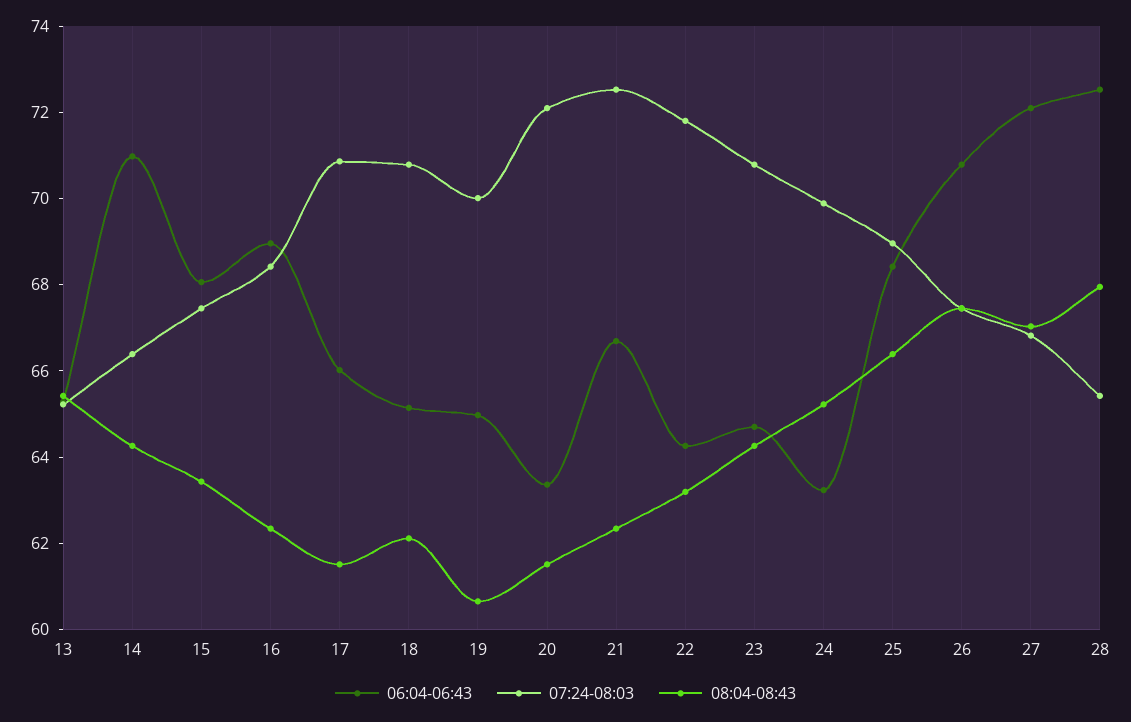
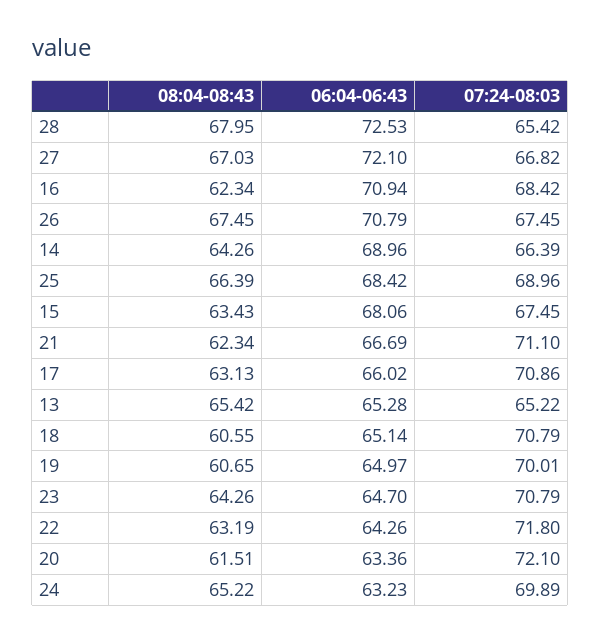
  {
    "06:04-06:43": {
      "13": 65.28,
-     "14": 71,
+     "14": 68.96,
      "15": 68.06,
-     "16": 69,
+     "16": 70.94,
      "17": 66.02,
      "18": 65.14,
      "19": 64.97,
      "20": 63.36,
      "21": 66.69,
      "22": 64.26,
      "23": 64.7,
      "24": 63.23,
      "25": 68.42,
      "26": 70.79,
      "27": 72.1,
      "28": 72.53
    },
    "07:24-08:03": {
      "13": 65.22,
      "14": 66.39,
      "15": 67.45,
      "16": 68.42,
      "17": 70.86,
      "18": 70.79,
      "19": 70.01,
      "20": 72.1,
-     "21": 72.5,
+     "21": 71.1,
      "22": 71.8,
      "23": 70.79,
      "24": 69.89,
      "25": 68.96,
      "26": 67.45,
      "27": 66.82,
      "28": 65.42
    },
    "08:04-08:43": {
      "13": 65.42,
      "14": 64.26,
      "15": 63.43,
      "16": 62.34,
-     "17": 61.5,
+     "17": 63.13,
-     "18": 62,
+     "18": 60.55,
      "19": 60.65,
      "20": 61.51,
      "21": 62.34,
      "22": 63.19,
      "23": 64.26,
      "24": 65.22,
      "25": 66.39,
      "26": 67.45,
      "27": 67.03,
      "28": 67.95
    }
  }

